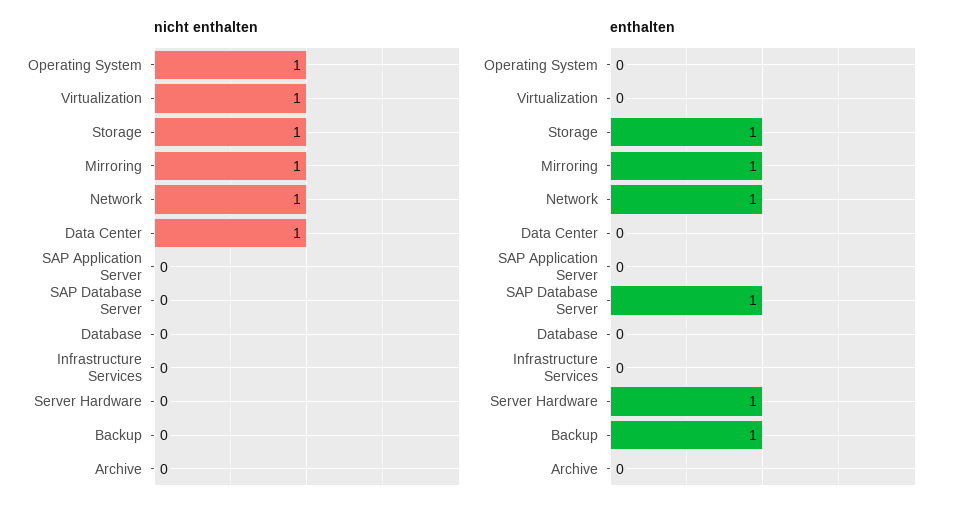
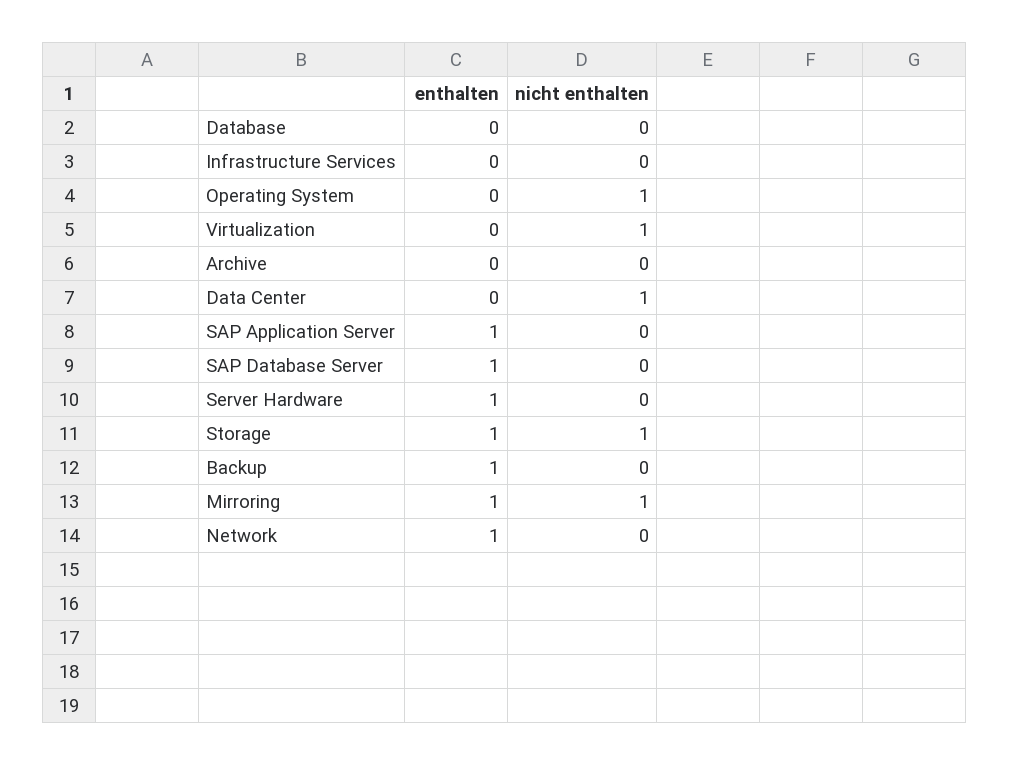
  {
    "nicht enthalten": {
      "Operating System": 1,
      "Virtualization": 1,
      "Storage": 1,
      "Mirroring": 1,
-     "Network": 1,
+     "Network": 0,
      "Data Center": 1,
      "SAP Application Server": 0,
      "SAP Database Server": 0,
      "Database": 0,
      "Infrastructure Services": 0,
      "Server Hardware": 0,
      "Backup": 0,
      "Archive": 0
    },
    "enthalten": {
      "Operating System": 0,
      "Virtualization": 0,
      "Storage": 1,
      "Mirroring": 1,
      "Network": 1,
      "Data Center": 0,
-     "SAP Application Server": 0,
+     "SAP Application Server": 1,
      "SAP Database Server": 1,
      "Database": 0,
      "Infrastructure Services": 0,
      "Server Hardware": 1,
      "Backup": 1,
      "Archive": 0
    }
  }

